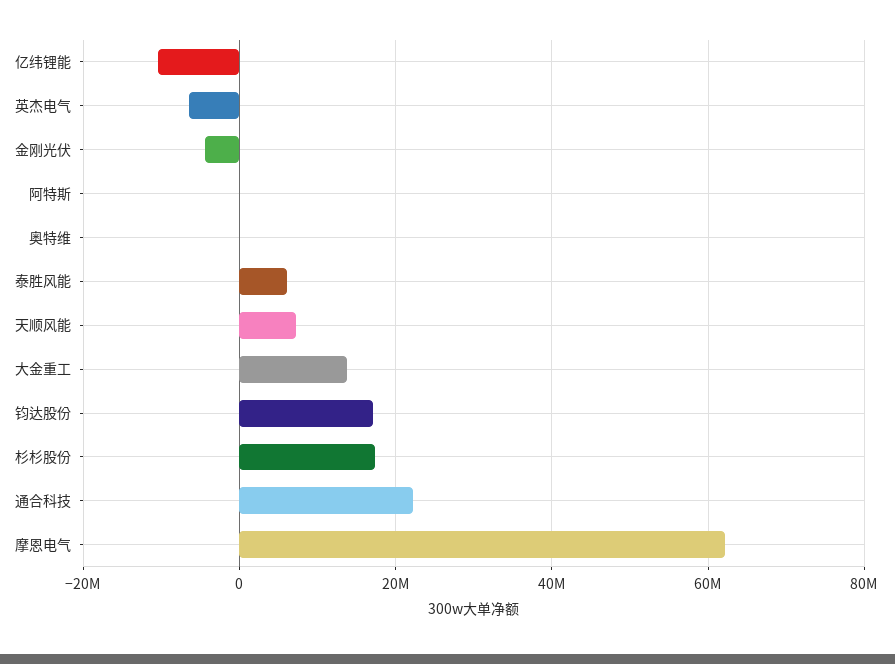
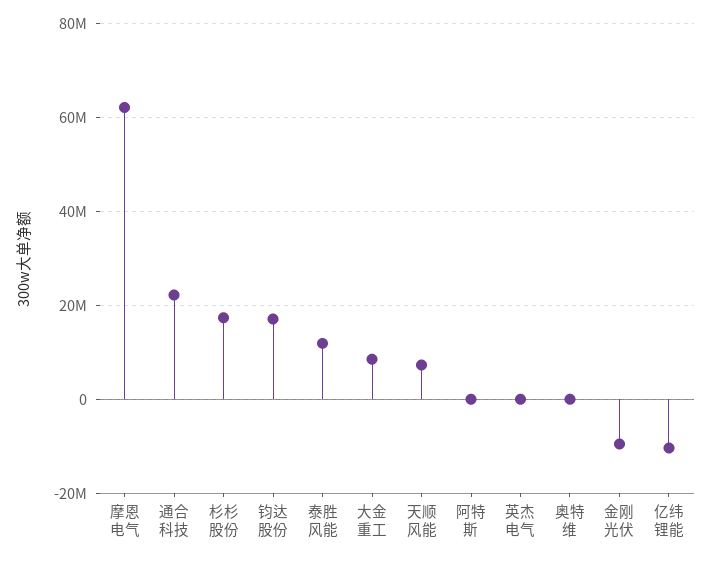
  {
    "亿纬锂能": -10000000,
-   "英杰电气": -6000000,
+   "英杰电气": 0,
-   "金刚光伏": -4000000,
+   "金刚光伏": -10000000,
    "阿特斯": 0,
    "奥特维": 0,
-   "泰胜风能": 6000000,
+   "泰胜风能": 12000000,
    "天顺风能": 8000000,
-   "大金重工": 14000000,
+   "大金重工": 8000000,
    "钧达股份": 18000000,
    "杉杉股份": 18000000,
    "通合科技": 22000000,
    "摩恩电气": 62000000
  }

